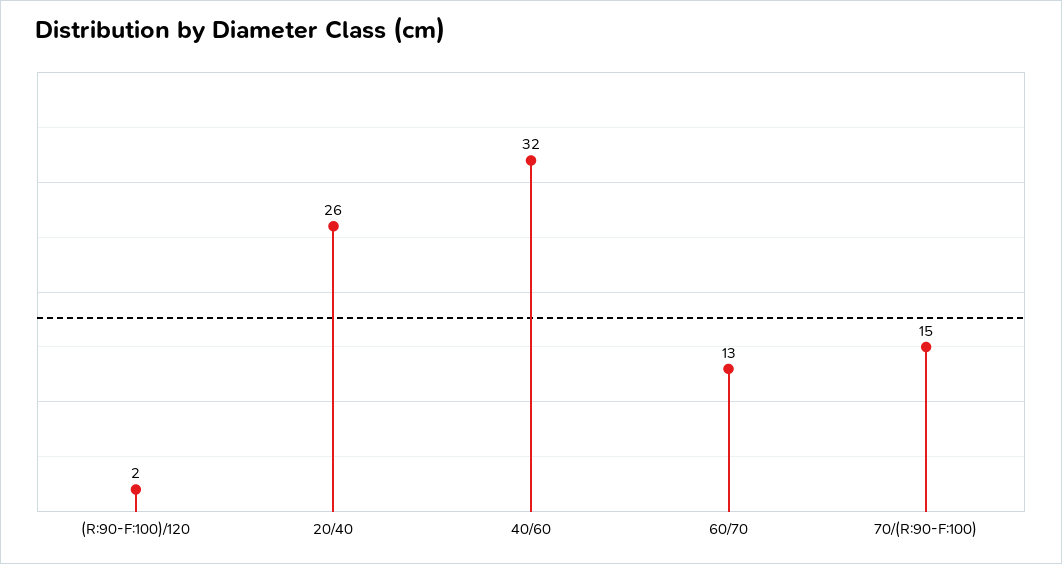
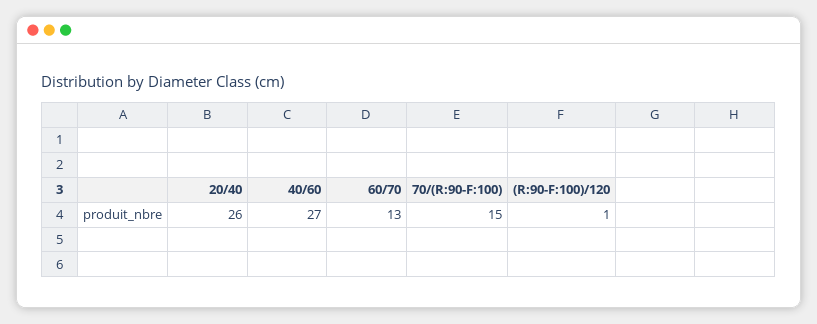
  {
-   "(R:90-F:100)/120": 2,
+   "(R:90-F:100)/120": 1,
    "20/40": 26,
-   "40/60": 32,
+   "40/60": 27,
    "60/70": 13,
    "70/(R:90-F:100)": 15
  }

